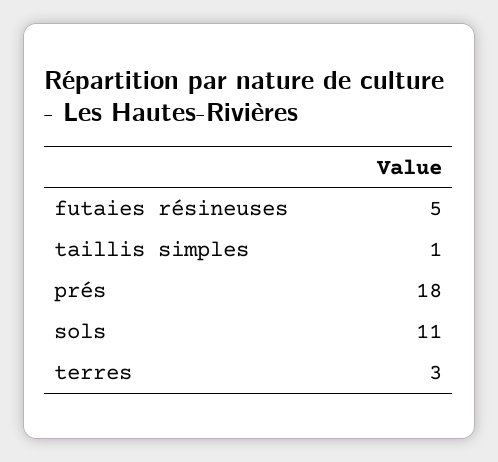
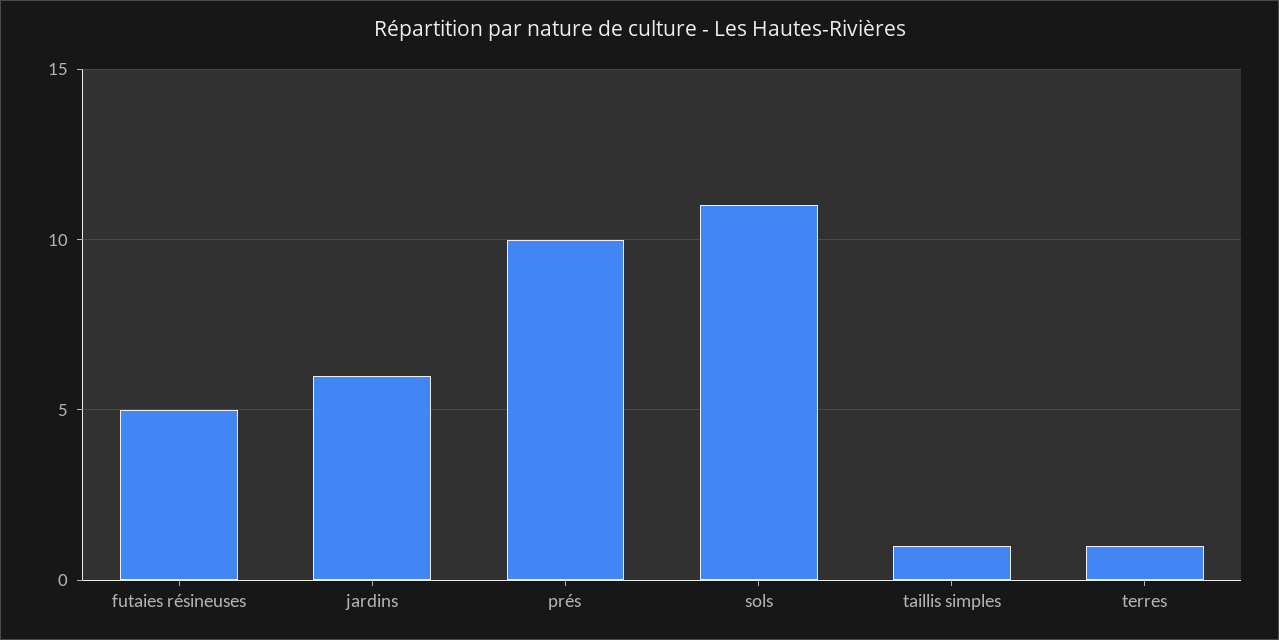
  {
    "futaies résineuses": 5,
    "taillis simples": 1,
-   "prés": 18,
+   "prés": 10,
    "sols": 11,
-   "terres": 3
+   "terres": 1,
+   "jardins": 6
  }

